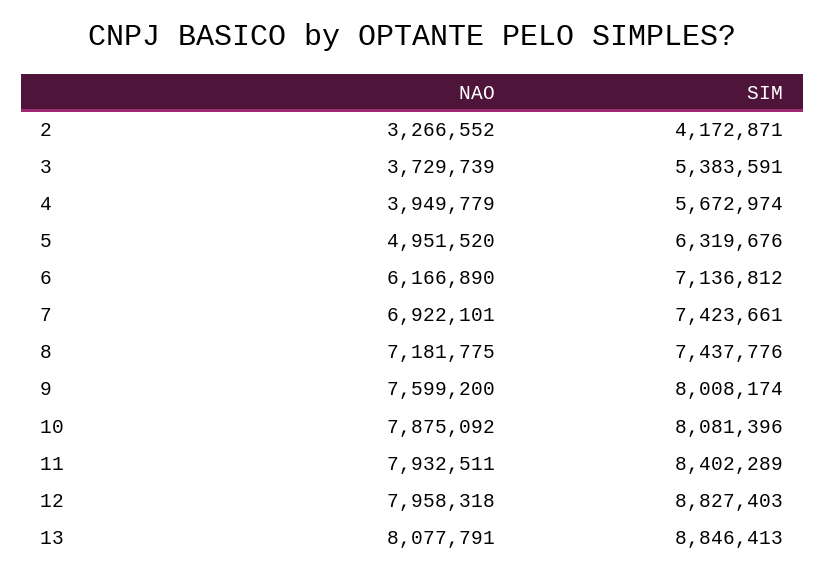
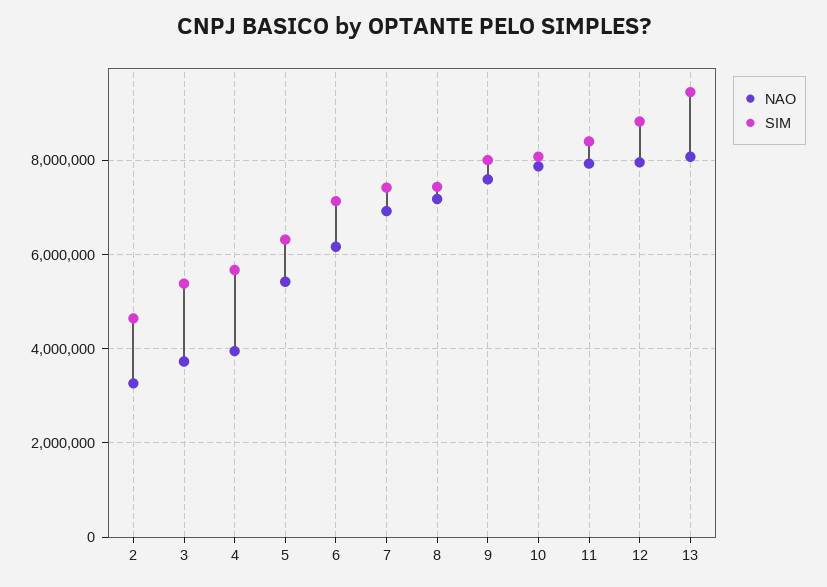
  {
    "NAO": {
      "2": 3266552,
      "3": 3729739,
      "4": 3949779,
-     "5": 4951520,
+     "5": 5400000,
      "6": 6166890,
      "7": 6922101,
      "8": 7181775,
      "9": 7599200,
      "10": 7875092,
      "11": 7932511,
      "12": 7958318,
      "13": 8077791
    },
    "SIM": {
-     "2": 4172871,
+     "2": 4600000,
      "3": 5383591,
      "4": 5672974,
      "5": 6319676,
      "6": 7136812,
      "7": 7423661,
      "8": 7437776,
      "9": 8008174,
      "10": 8081396,
      "11": 8402289,
      "12": 8827403,
-     "13": 8846413
+     "13": 9400000
    }
  }

